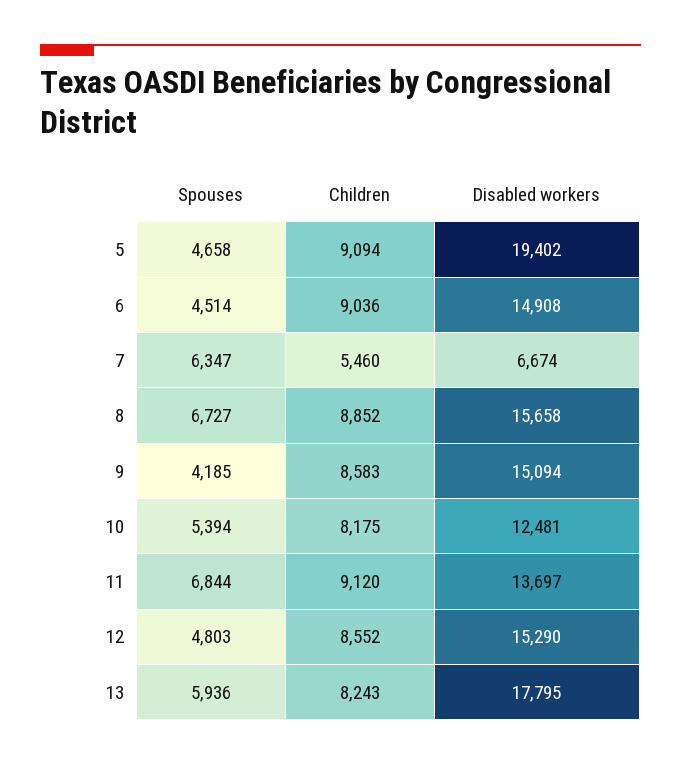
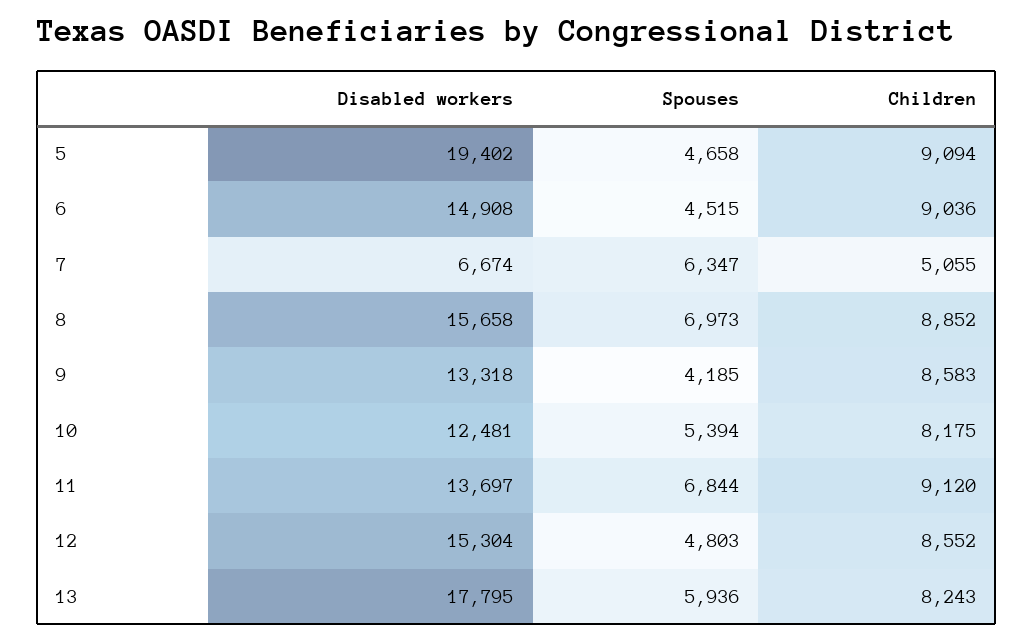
  {
    "Spouses": {
      "5": 4658,
-     "6": 4514,
+     "6": 4515,
      "7": 6347,
-     "8": 6727,
+     "8": 6973,
      "9": 4185,
      "10": 5394,
      "11": 6844,
      "12": 4803,
      "13": 5936
    },
    "Children": {
      "5": 9094,
      "6": 9036,
-     "7": 5460,
+     "7": 5055,
      "8": 8852,
      "9": 8583,
      "10": 8175,
      "11": 9120,
      "12": 8552,
      "13": 8243
    },
    "Disabled workers": {
      "5": 19402,
      "6": 14908,
      "7": 6674,
      "8": 15658,
-     "9": 15094,
+     "9": 13318,
      "10": 12481,
      "11": 13697,
-     "12": 15290,
+     "12": 15304,
      "13": 17795
    }
  }

